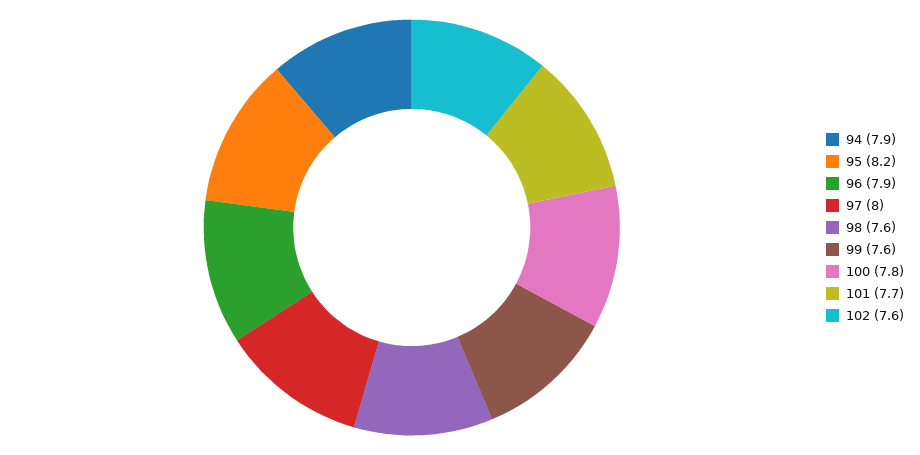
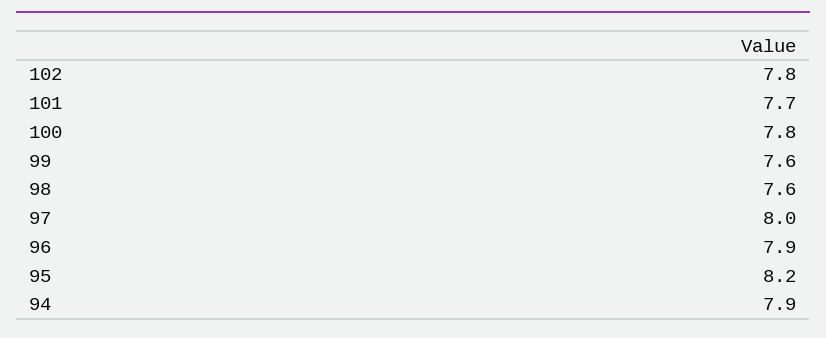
  {
    "94": 7.9,
    "95": 8.2,
    "96": 7.9,
    "97": 8,
    "98": 7.6,
    "99": 7.6,
    "100": 7.8,
    "101": 7.7,
-   "102": 7.6
+   "102": 7.8
  }

